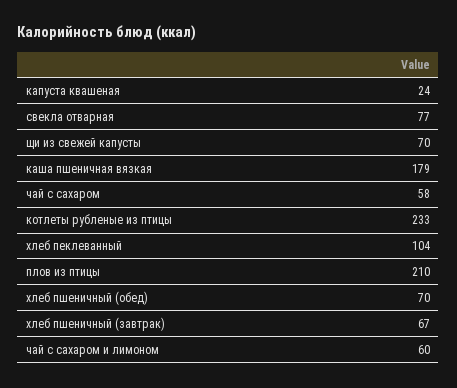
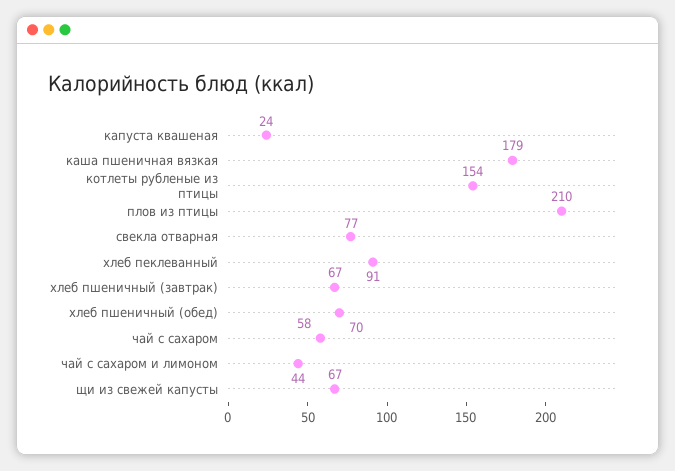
  {
    "капуста квашеная": 24,
    "свекла отварная": 77,
-   "щи из свежей капусты": 70,
+   "щи из свежей капусты": 67,
    "каша пшеничная вязкая": 179,
    "чай с сахаром": 58,
-   "котлеты рубленые из птицы": 233,
+   "котлеты рубленые из птицы": 154,
-   "хлеб пеклеванный": 104,
+   "хлеб пеклеванный": 91,
    "плов из птицы": 210,
    "хлеб пшеничный (обед)": 70,
    "хлеб пшеничный (завтрак)": 67,
-   "чай с сахаром и лимоном": 60
+   "чай с сахаром и лимоном": 44
  }

